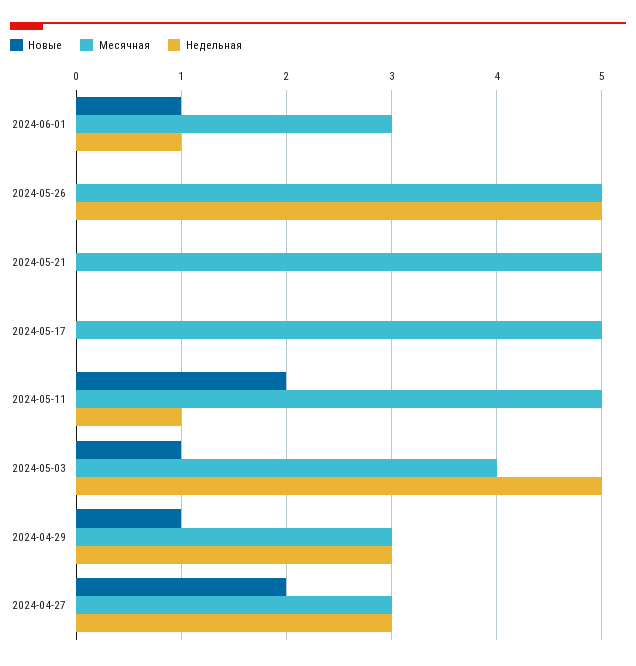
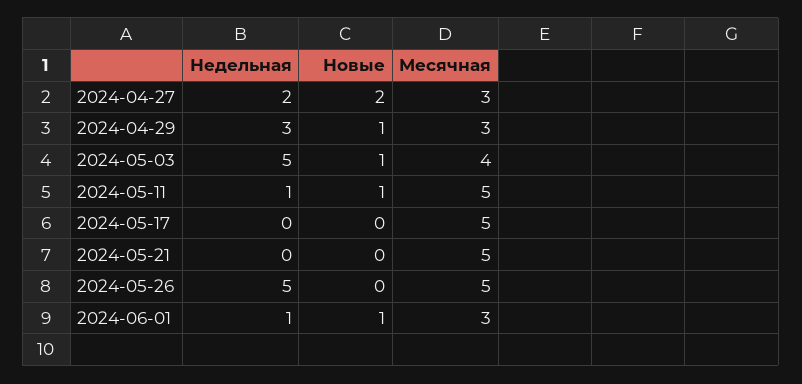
  {
    "Новые": {
      "2024-06-01": 1,
      "2024-05-26": 0,
      "2024-05-21": 0,
      "2024-05-17": 0,
-     "2024-05-11": 2,
+     "2024-05-11": 1,
      "2024-05-03": 1,
      "2024-04-29": 1,
      "2024-04-27": 2
    },
    "Месячная": {
      "2024-06-01": 3,
      "2024-05-26": 5,
      "2024-05-21": 5,
      "2024-05-17": 5,
      "2024-05-11": 5,
      "2024-05-03": 4,
      "2024-04-29": 3,
      "2024-04-27": 3
    },
    "Недельная": {
      "2024-06-01": 1,
      "2024-05-26": 5,
      "2024-05-21": 0,
      "2024-05-17": 0,
      "2024-05-11": 1,
      "2024-05-03": 5,
      "2024-04-29": 3,
-     "2024-04-27": 3
+     "2024-04-27": 2
    }
  }

